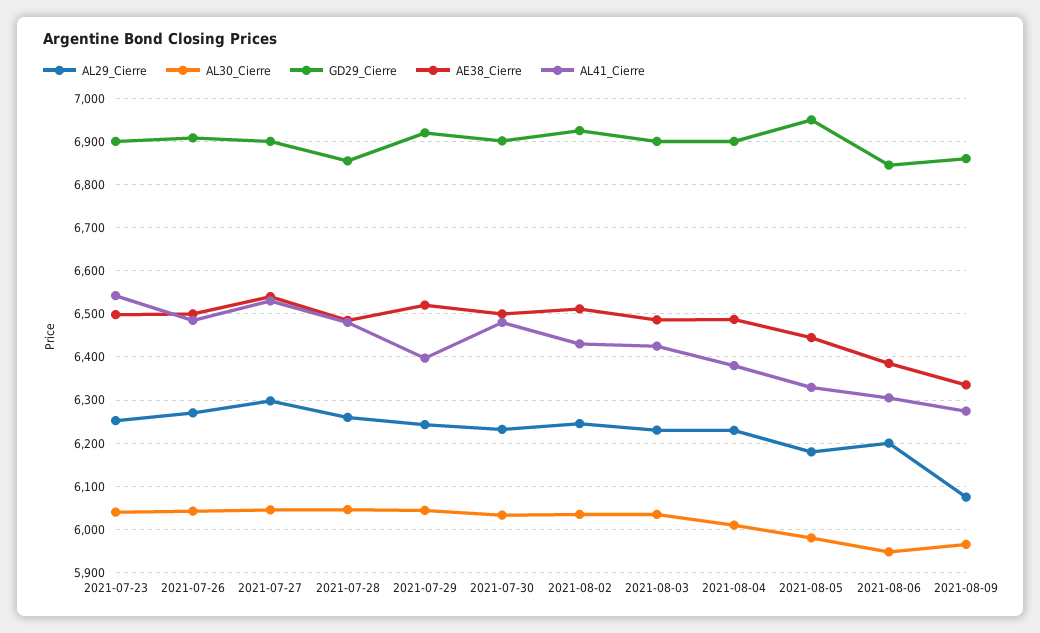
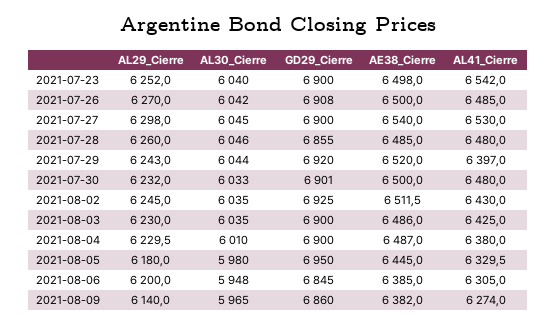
  {
    "AL29_Cierre": {
      "2021-07-23": 6252,
      "2021-07-26": 6270,
      "2021-07-27": 6298,
      "2021-07-28": 6260,
      "2021-07-29": 6243,
      "2021-07-30": 6232,
      "2021-08-02": 6245,
      "2021-08-03": 6230,
      "2021-08-04": 6229.5,
      "2021-08-05": 6180,
      "2021-08-06": 6200,
-     "2021-08-09": 6080
+     "2021-08-09": 6140
    },
    "AL30_Cierre": {
      "2021-07-23": 6040,
      "2021-07-26": 6042,
      "2021-07-27": 6045,
      "2021-07-28": 6046,
      "2021-07-29": 6044,
      "2021-07-30": 6033,
      "2021-08-02": 6035,
      "2021-08-03": 6035,
      "2021-08-04": 6010,
      "2021-08-05": 5980,
      "2021-08-06": 5948,
      "2021-08-09": 5965
    },
    "GD29_Cierre": {
      "2021-07-23": 6900,
      "2021-07-26": 6908,
      "2021-07-27": 6900,
      "2021-07-28": 6855,
      "2021-07-29": 6920,
      "2021-07-30": 6901,
      "2021-08-02": 6925,
      "2021-08-03": 6900,
      "2021-08-04": 6900,
      "2021-08-05": 6950,
      "2021-08-06": 6845,
      "2021-08-09": 6860
    },
    "AE38_Cierre": {
      "2021-07-23": 6498,
      "2021-07-26": 6500,
      "2021-07-27": 6540,
      "2021-07-28": 6485,
      "2021-07-29": 6520,
      "2021-07-30": 6500,
      "2021-08-02": 6511.5,
      "2021-08-03": 6486,
      "2021-08-04": 6487,
      "2021-08-05": 6445,
      "2021-08-06": 6385,
-     "2021-08-09": 6340
+     "2021-08-09": 6382
    },
    "AL41_Cierre": {
      "2021-07-23": 6542,
      "2021-07-26": 6485,
      "2021-07-27": 6530,
      "2021-07-28": 6480,
      "2021-07-29": 6397,
      "2021-07-30": 6480,
      "2021-08-02": 6430,
      "2021-08-03": 6425,
      "2021-08-04": 6380,
      "2021-08-05": 6329.5,
      "2021-08-06": 6305,
      "2021-08-09": 6274
    }
  }

